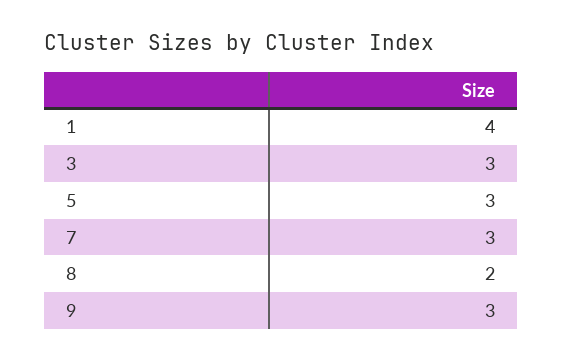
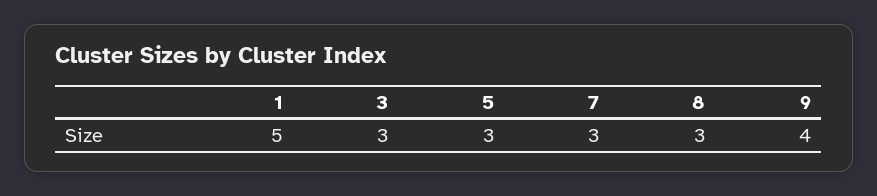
  {
-   "1": 4,
+   "1": 5,
    "3": 3,
    "5": 3,
    "7": 3,
-   "8": 2,
+   "8": 3,
-   "9": 3
+   "9": 4
  }

